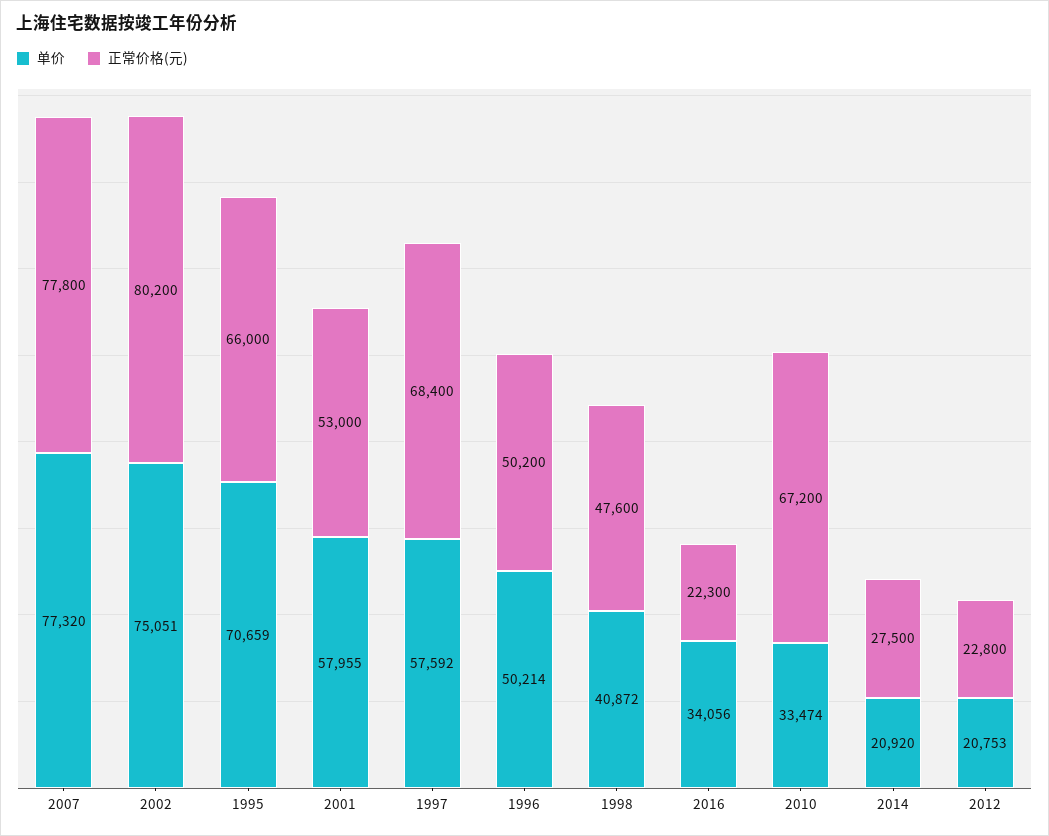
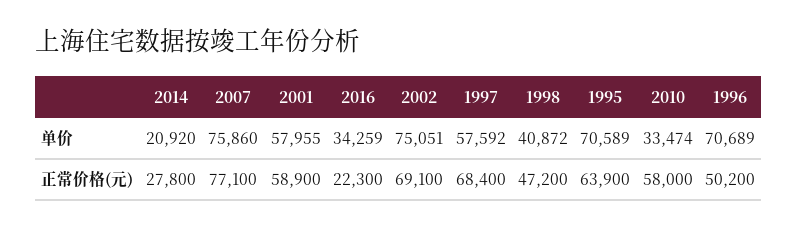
  {
    "单价": {
-     "2007": 77320,
+     "2007": 75860,
      "2002": 75051,
-     "1995": 70659,
+     "1995": 70589,
      "2001": 57955,
      "1997": 57592,
-     "1996": 50214,
+     "1996": 70689,
      "1998": 40872,
-     "2016": 34056,
+     "2016": 34259,
      "2010": 33474,
-     "2014": 20920,
+     "2014": 20920
-     "2012": 20753
    },
    "正常价格(元)": {
-     "2007": 77800,
+     "2007": 77100,
-     "2002": 80200,
+     "2002": 69100,
-     "1995": 66000,
+     "1995": 63900,
-     "2001": 53000,
+     "2001": 58900,
      "1997": 68400,
      "1996": 50200,
-     "1998": 47600,
+     "1998": 47200,
      "2016": 22300,
-     "2010": 67200,
+     "2010": 58000,
-     "2014": 27500,
+     "2014": 27800
-     "2012": 22800
    }
  }

